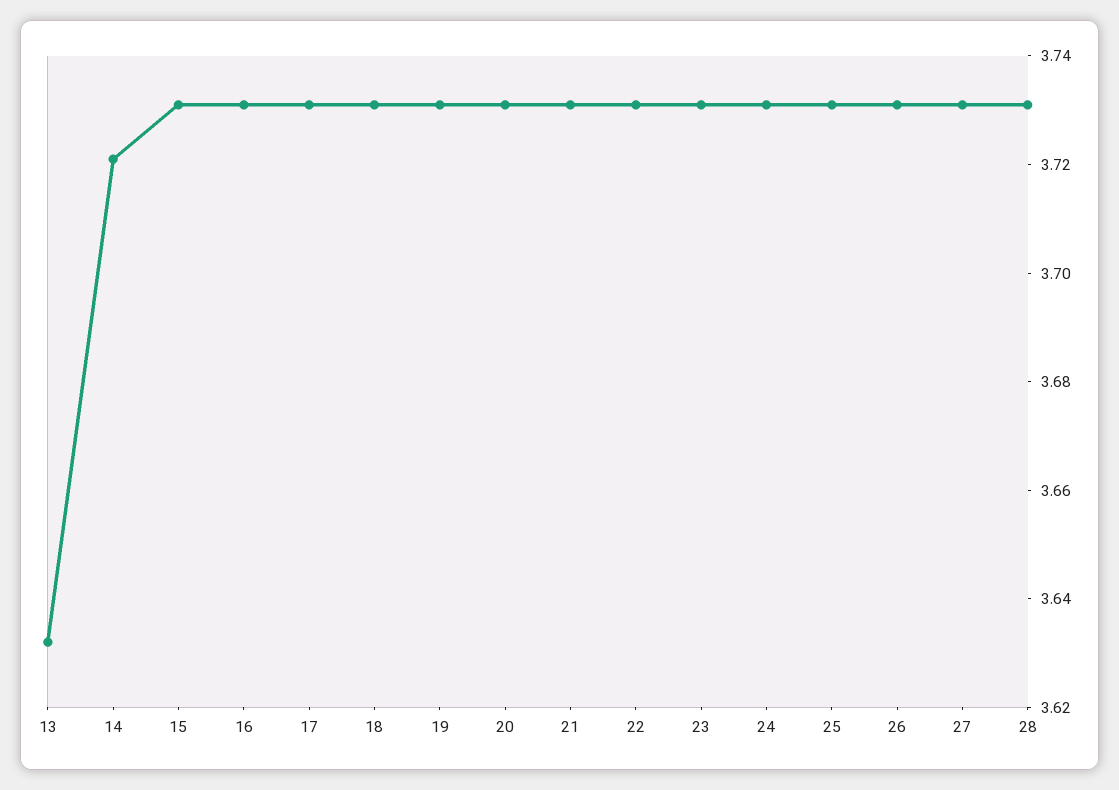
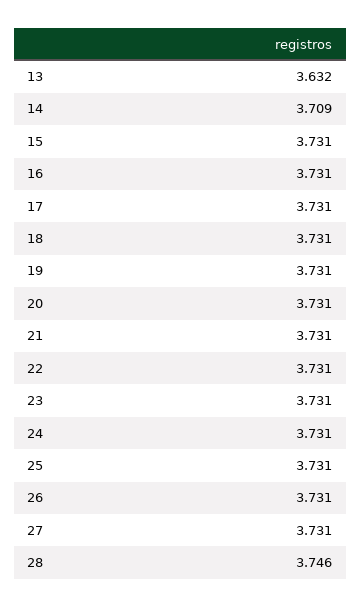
  {
    "13": 3.632,
-   "14": 3.72,
+   "14": 3.709,
    "15": 3.731,
    "16": 3.731,
    "17": 3.731,
    "18": 3.731,
    "19": 3.731,
    "20": 3.731,
    "21": 3.731,
    "22": 3.731,
    "23": 3.731,
    "24": 3.731,
    "25": 3.731,
    "26": 3.731,
    "27": 3.731,
-   "28": 3.73
+   "28": 3.746
  }

